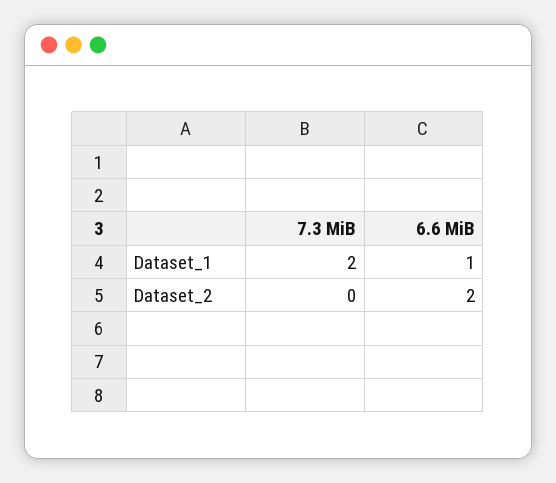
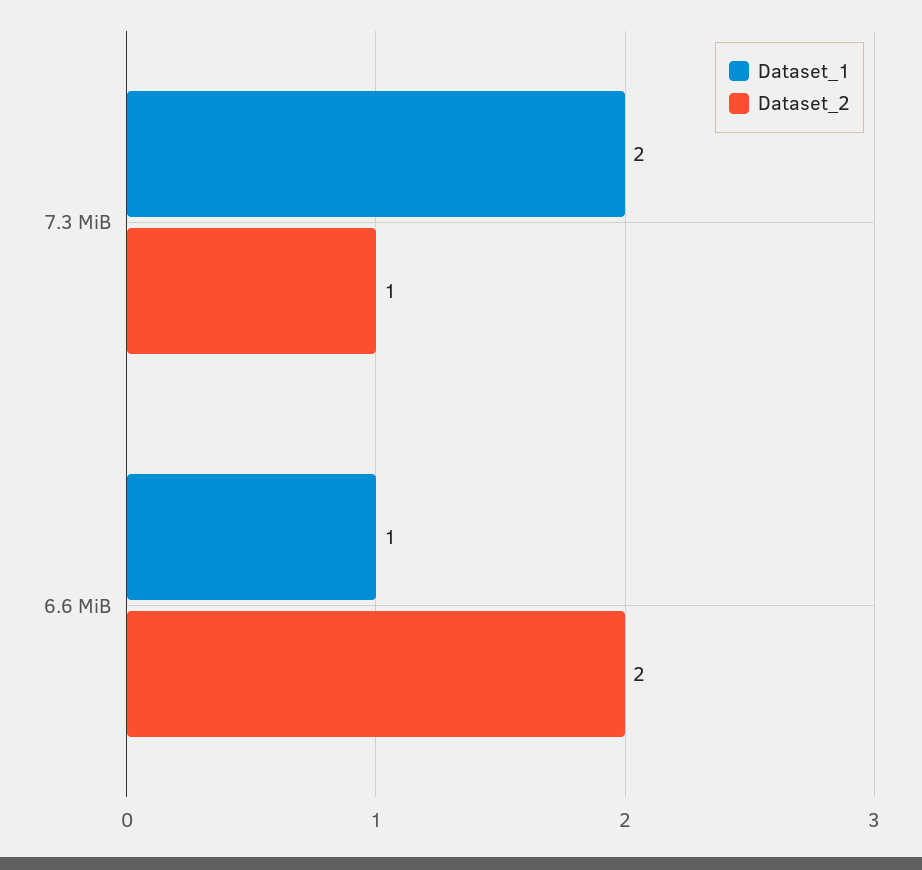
  {
    "Dataset_1": {
      "7.3 MiB": 2,
      "6.6 MiB": 1
    },
    "Dataset_2": {
-     "7.3 MiB": 0,
+     "7.3 MiB": 1,
      "6.6 MiB": 2
    }
  }

